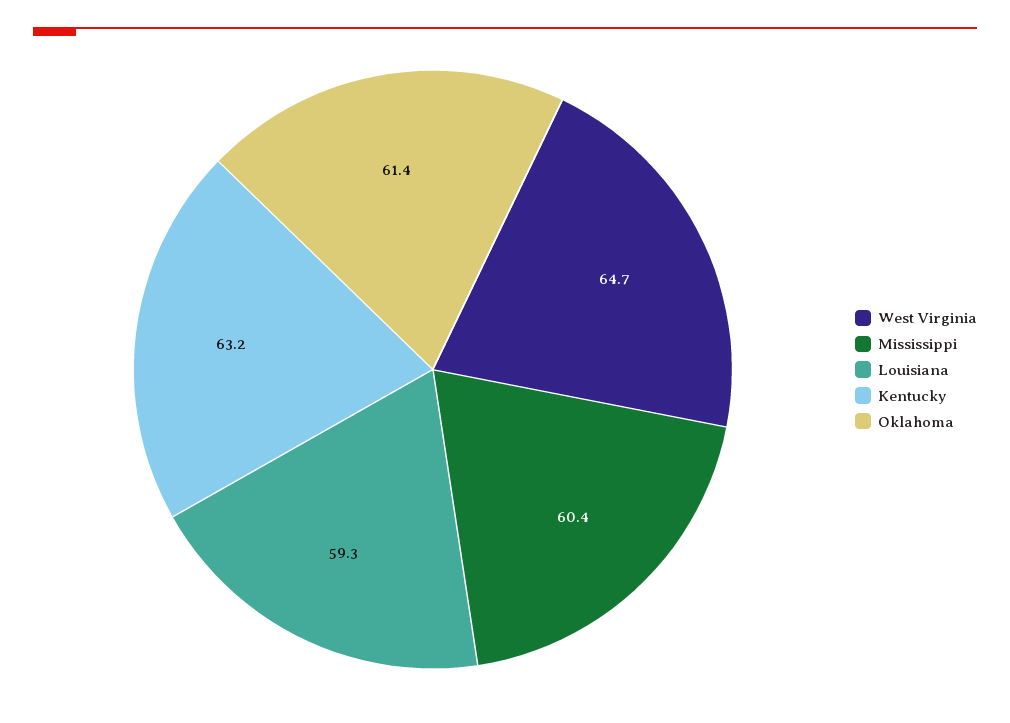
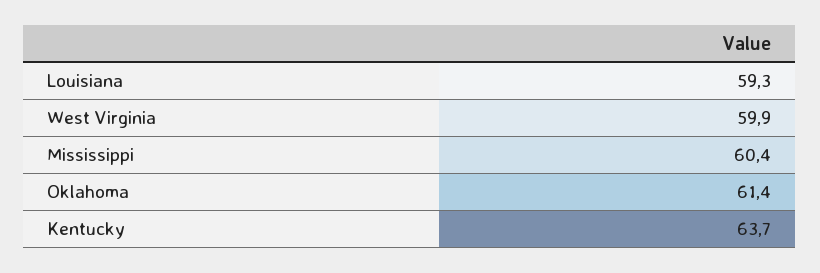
  {
-   "West Virginia": 64.7,
+   "West Virginia": 59.9,
    "Mississippi": 60.4,
    "Louisiana": 59.3,
-   "Kentucky": 63.2,
+   "Kentucky": 63.7,
    "Oklahoma": 61.4
  }

